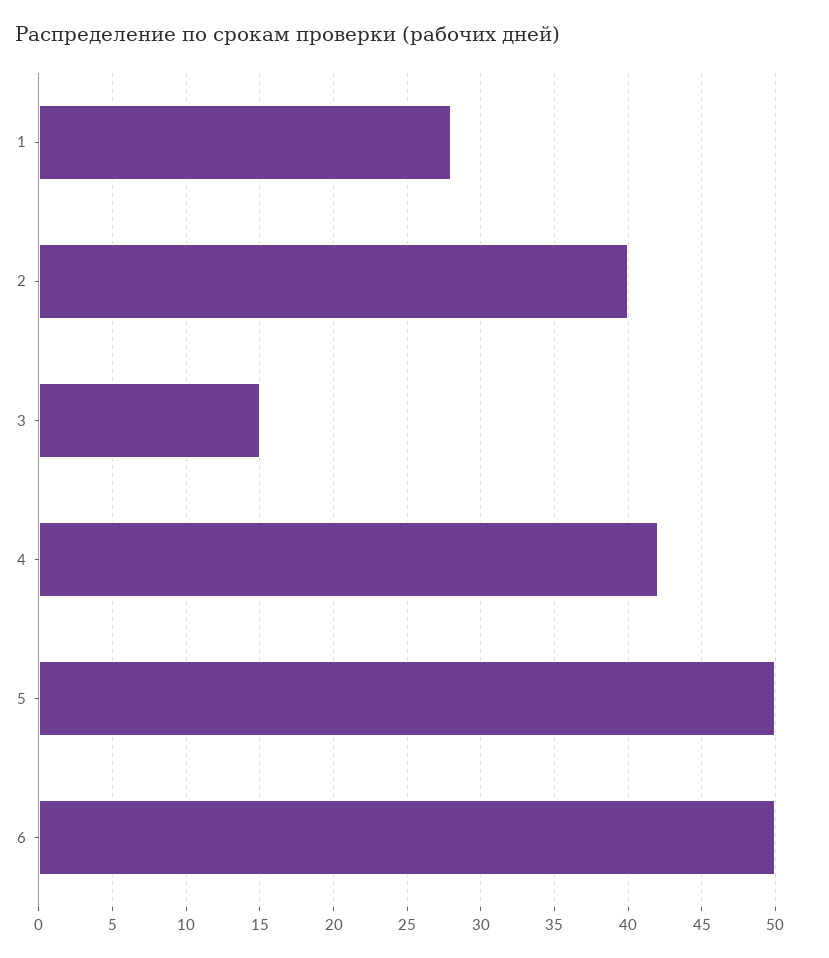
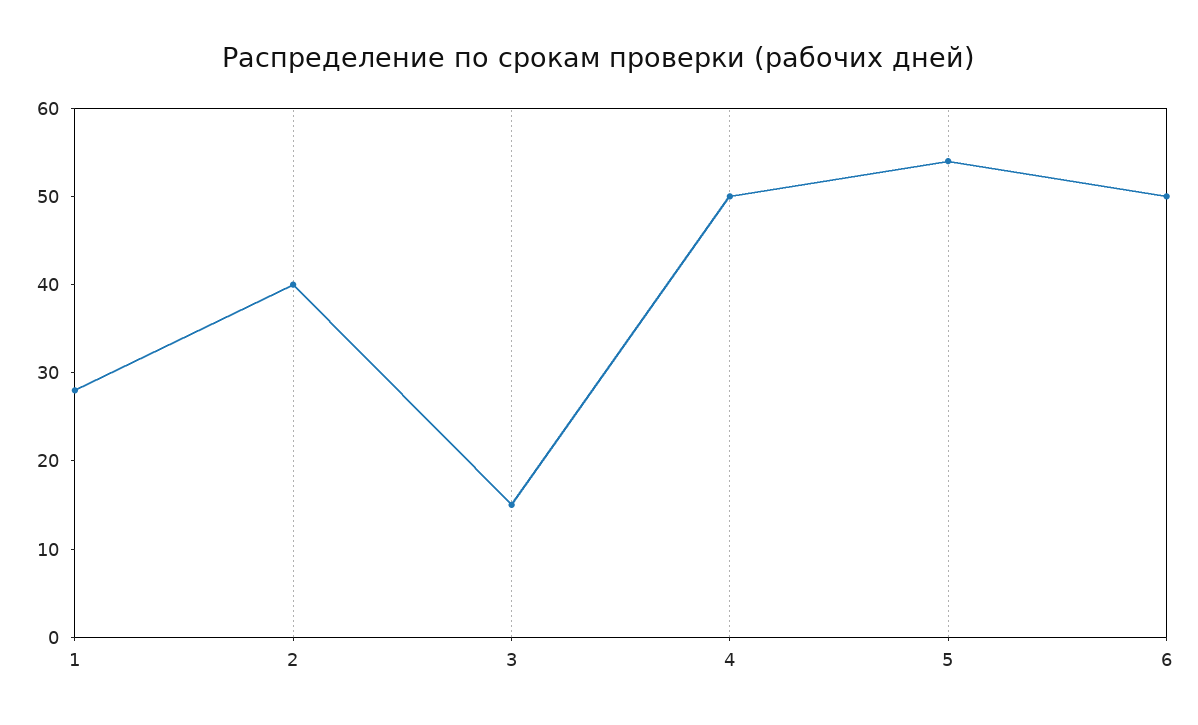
  {
    "1": 28,
    "2": 40,
    "3": 15,
-   "4": 42,
+   "4": 50,
-   "5": 50,
+   "5": 54,
    "6": 50
  }

